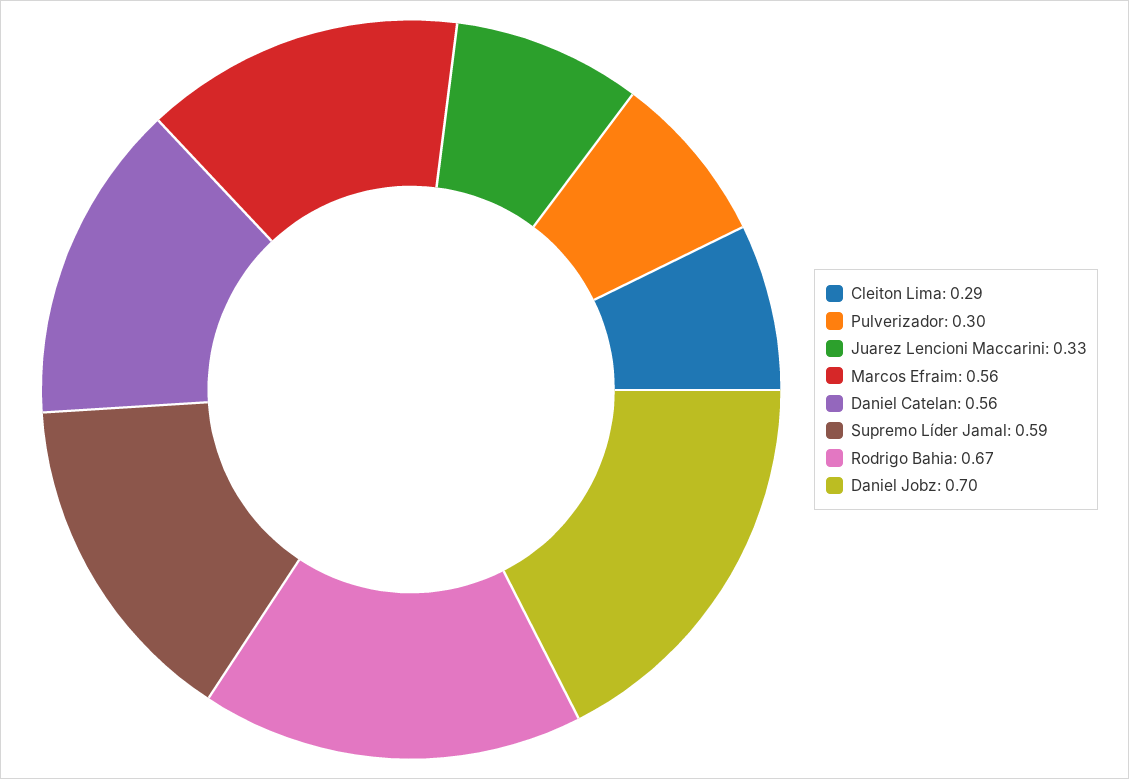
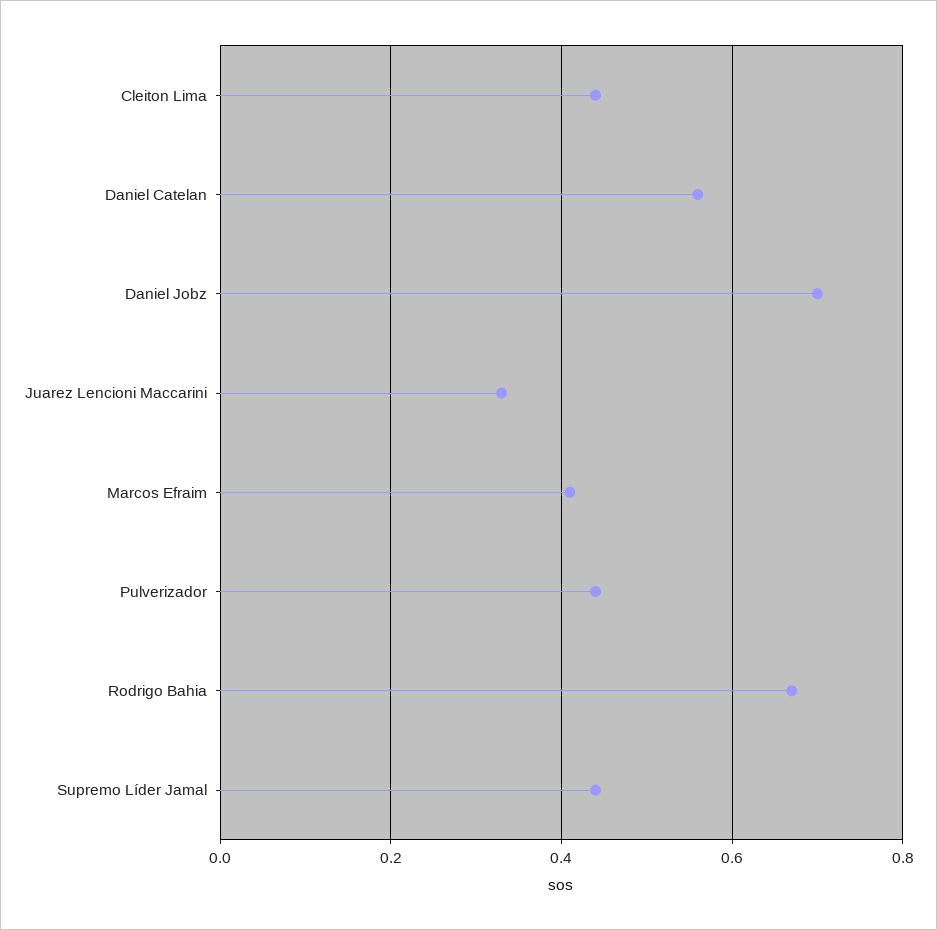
  {
-   "Cleiton Lima": 0.29,
+   "Cleiton Lima": 0.45,
-   "Pulverizador": 0.3,
+   "Pulverizador": 0.45,
    "Juarez Lencioni Maccarini": 0.33,
-   "Marcos Efraim": 0.56,
+   "Marcos Efraim": 0.4,
    "Daniel Catelan": 0.56,
-   "Supremo Líder Jamal": 0.59,
+   "Supremo Líder Jamal": 0.45,
    "Rodrigo Bahia": 0.67,
    "Daniel Jobz": 0.7
  }

